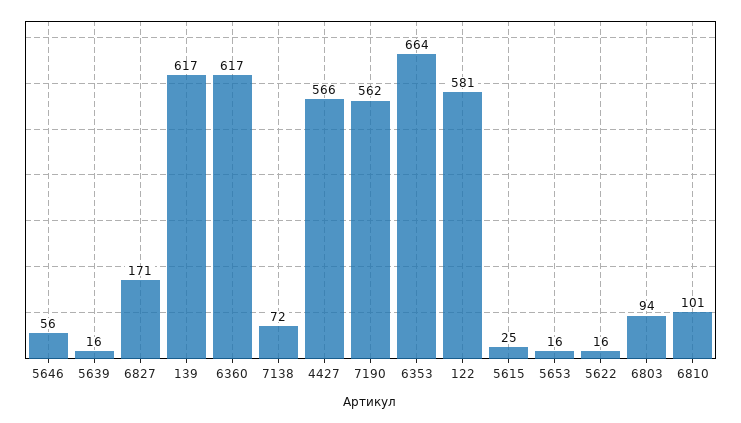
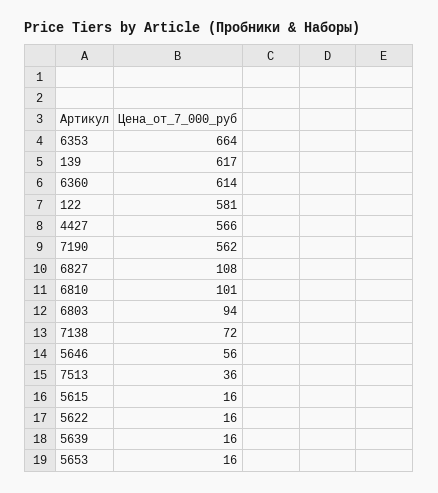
  {
    "5646": 56,
    "5639": 16,
-   "6827": 171,
+   "6827": 108,
    "139": 617,
-   "6360": 617,
+   "6360": 614,
    "7138": 72,
    "4427": 566,
    "7190": 562,
    "6353": 664,
    "122": 581,
-   "5615": 25,
+   "5615": 16,
    "5653": 16,
    "5622": 16,
    "6803": 94,
-   "6810": 101
+   "6810": 101,
+   "7513": 36
  }

